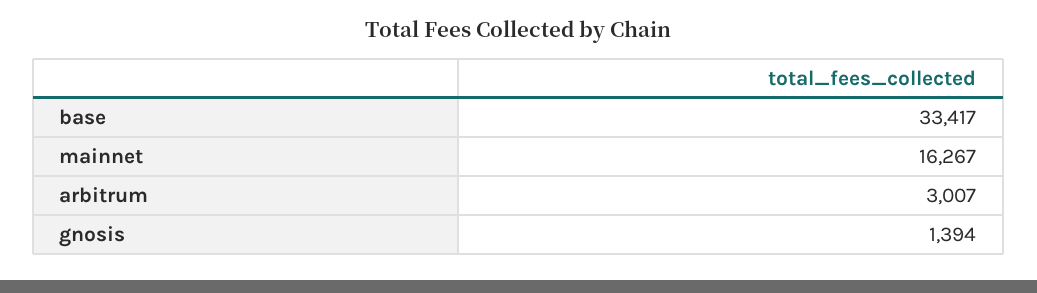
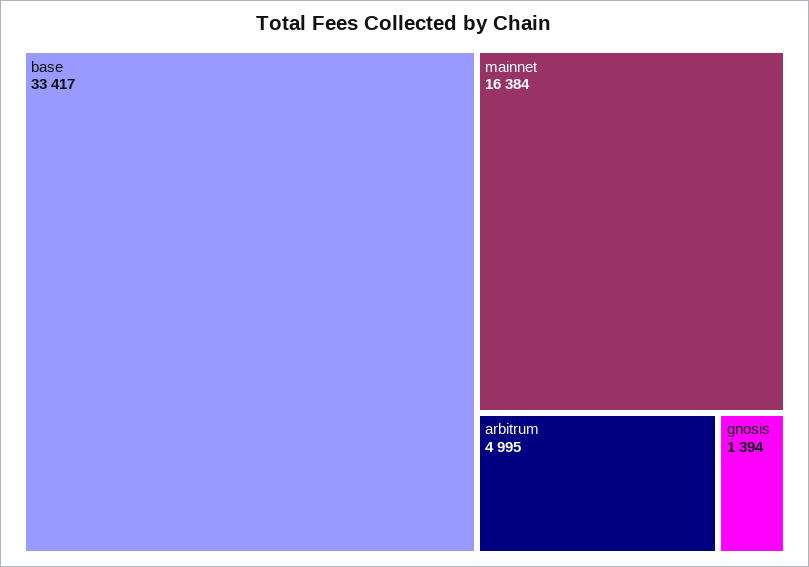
  {
    "base": 33417,
-   "mainnet": 16267,
+   "mainnet": 16384,
-   "arbitrum": 3007,
+   "arbitrum": 4995,
    "gnosis": 1394
  }

